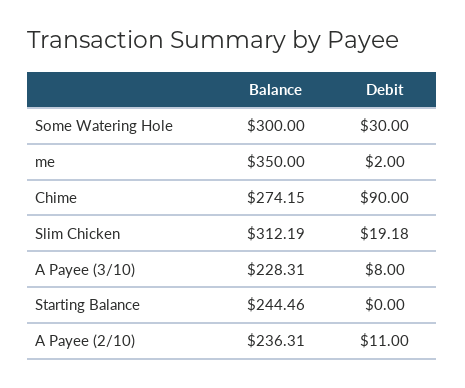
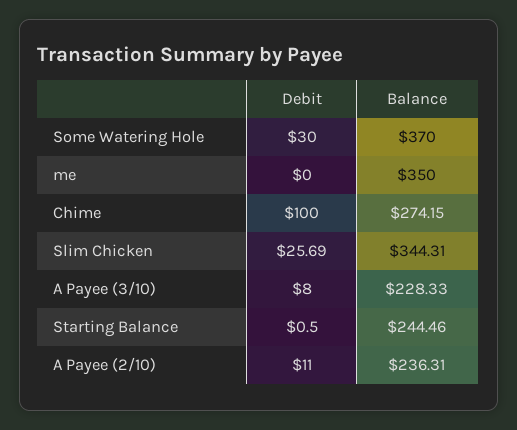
  {
    "Balance": {
-     "Some Watering Hole": 300,
+     "Some Watering Hole": 370,
      "me": 350,
      "Chime": 274.15,
-     "Slim Chicken": 312.19,
+     "Slim Chicken": 344.31,
-     "A Payee (3/10)": 228.31,
+     "A Payee (3/10)": 228.33,
      "Starting Balance": 244.46,
      "A Payee (2/10)": 236.31
    },
    "Debit": {
      "Some Watering Hole": 30,
-     "me": 2,
+     "me": 0,
-     "Chime": 90,
+     "Chime": 100,
-     "Slim Chicken": 19.18,
+     "Slim Chicken": 25.69,
      "A Payee (3/10)": 8,
-     "Starting Balance": 0,
+     "Starting Balance": 0.5,
      "A Payee (2/10)": 11
    }
  }

